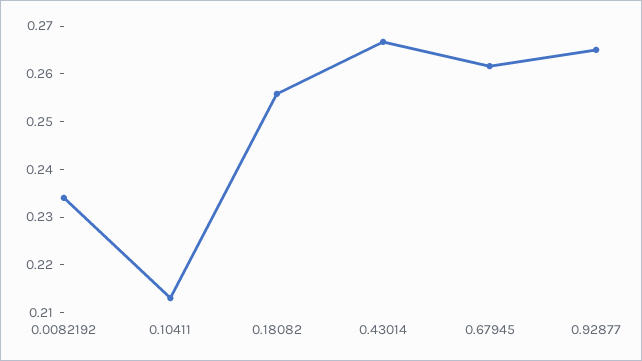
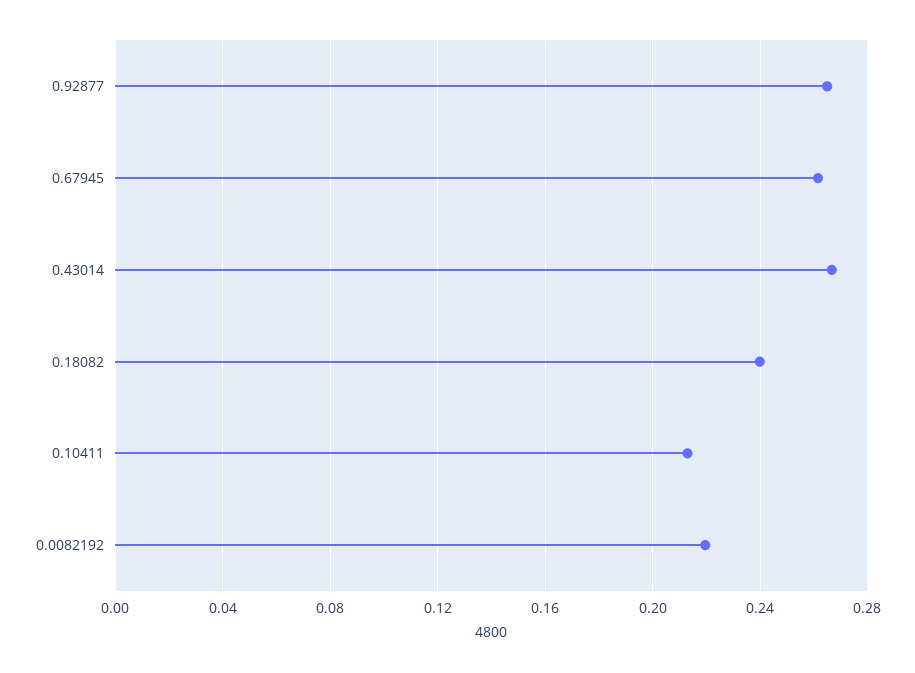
  {
-   "0.0082192": 0.234,
+   "0.0082192": 0.22,
    "0.10411": 0.214,
-   "0.18082": 0.256,
+   "0.18082": 0.24,
    "0.43014": 0.266,
    "0.67945": 0.262,
    "0.92877": 0.266
  }

